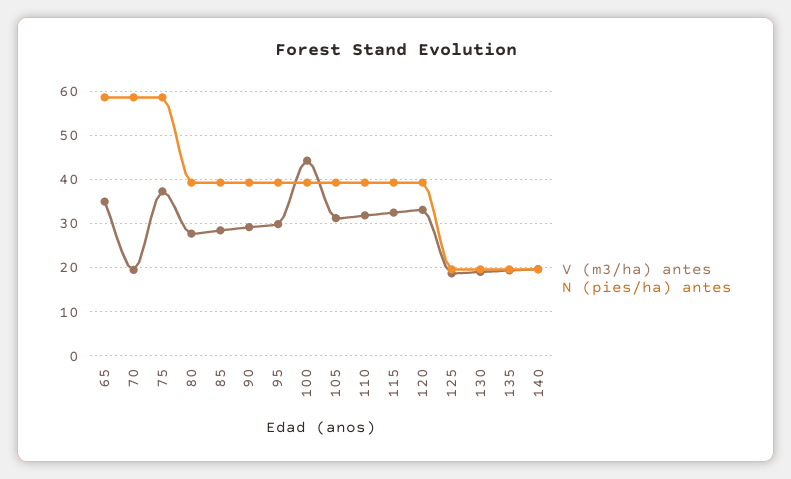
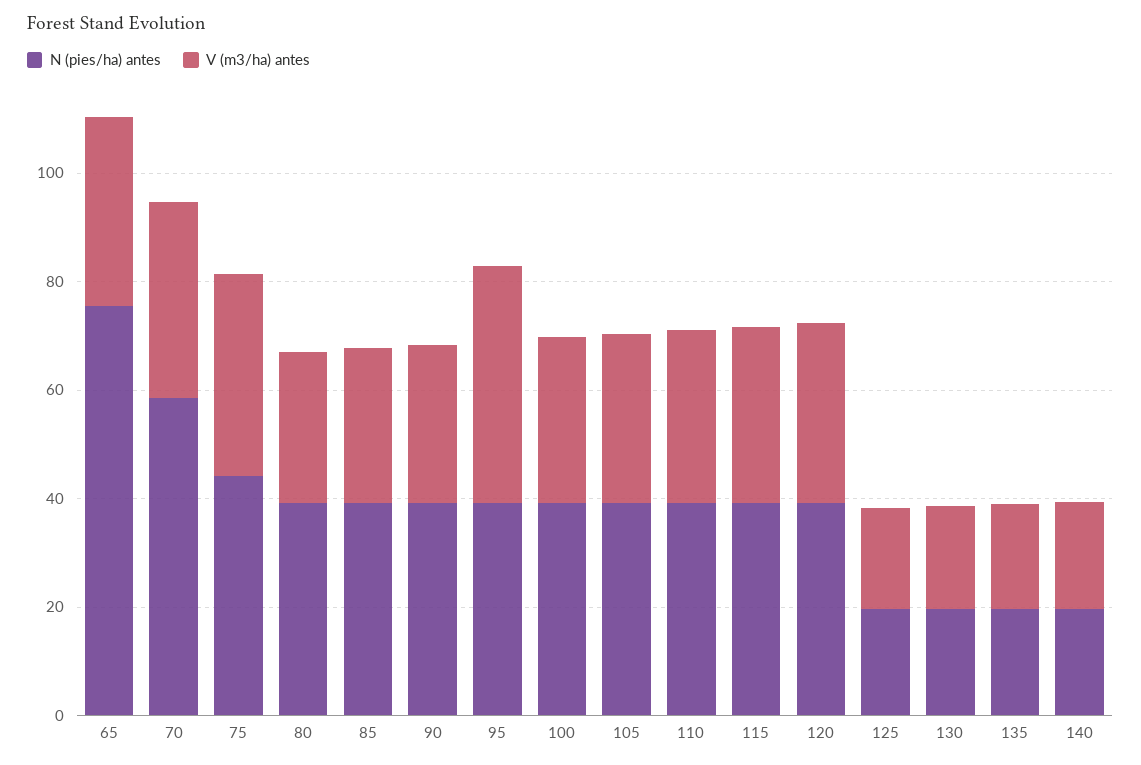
  {
    "V (m3/ha) antes": {
      "65": 34,
-     "70": 20,
+     "70": 35,
      "75": 38,
      "80": 28,
      "85": 28,
      "90": 30,
-     "95": 30,
+     "95": 45,
-     "100": 44,
+     "100": 30,
      "105": 32,
      "110": 32,
      "115": 32,
      "120": 34,
      "125": 18,
      "130": 20,
      "135": 20,
      "140": 20
    },
    "N (pies/ha) antes": {
-     "65": 58,
+     "65": 75,
      "70": 58,
-     "75": 58,
+     "75": 45,
      "80": 40,
      "85": 40,
      "90": 40,
      "95": 40,
      "100": 40,
      "105": 40,
      "110": 40,
      "115": 40,
      "120": 40,
      "125": 20,
      "130": 20,
      "135": 20,
      "140": 20
    }
  }

